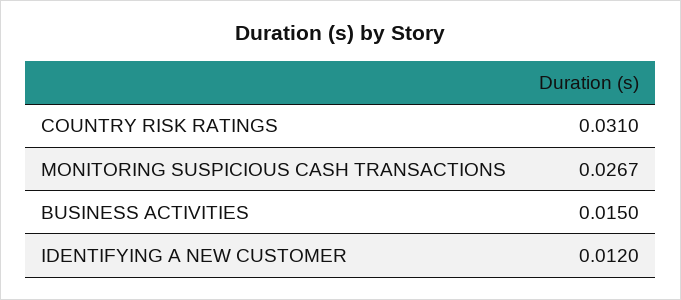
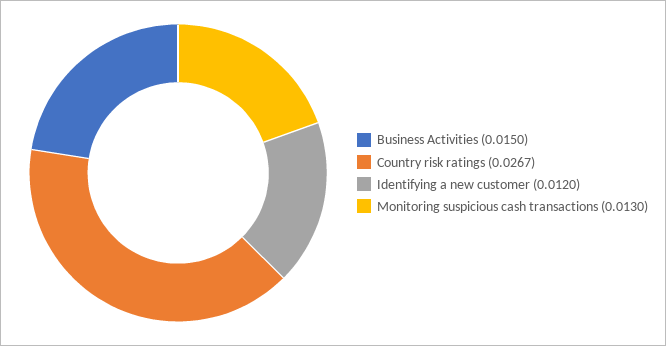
  {
-   "COUNTRY RISK RATINGS": 0.031,
+   "COUNTRY RISK RATINGS": 0.0267,
-   "MONITORING SUSPICIOUS CASH TRANSACTIONS": 0.0267,
+   "MONITORING SUSPICIOUS CASH TRANSACTIONS": 0.013,
    "BUSINESS ACTIVITIES": 0.015,
    "IDENTIFYING A NEW CUSTOMER": 0.012
  }

